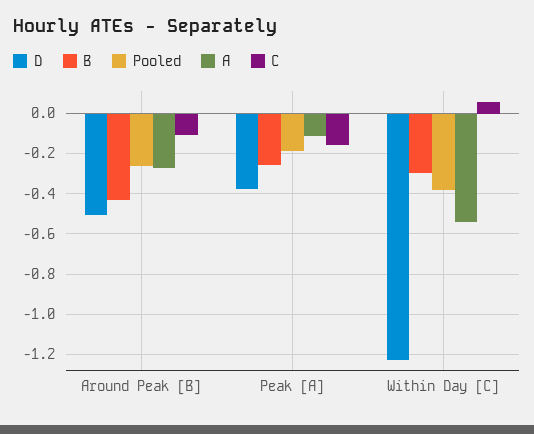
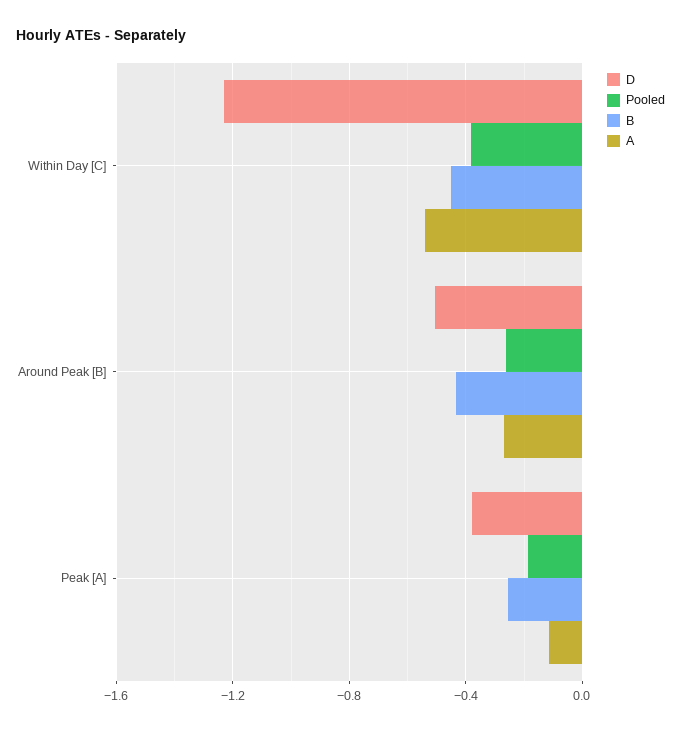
  {
    "D": {
      "Around Peak [B]": -0.5,
      "Peak [A]": -0.4,
      "Within Day [C]": -1.25
    },
    "B": {
      "Around Peak [B]": -0.45,
      "Peak [A]": -0.25,
-     "Within Day [C]": -0.3
+     "Within Day [C]": -0.45
    },
    "Pooled": {
      "Around Peak [B]": -0.25,
      "Peak [A]": -0.2,
      "Within Day [C]": -0.4
    },
    "A": {
      "Around Peak [B]": -0.25,
      "Peak [A]": -0.1,
      "Within Day [C]": -0.55
-   },
+   }
-   "C": {
-     "Around Peak [B]": -0.1,
-     "Peak [A]": -0.15,
-     "Within Day [C]": 0.05
-   }
  }

